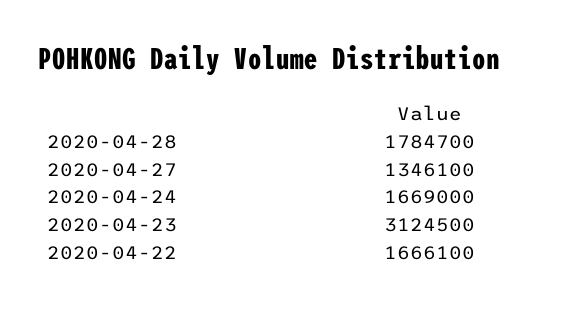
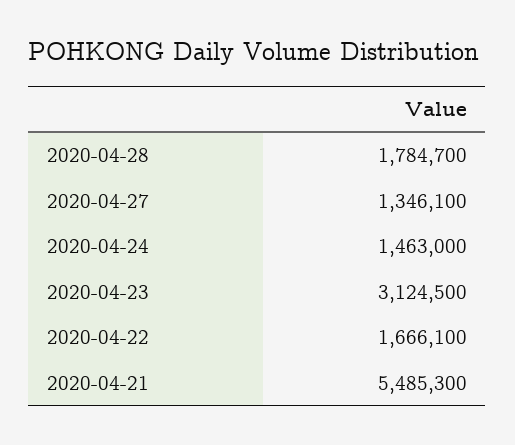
  {
    "2020-04-28": 1784700,
    "2020-04-27": 1346100,
-   "2020-04-24": 1669000,
+   "2020-04-24": 1463000,
    "2020-04-23": 3124500,
-   "2020-04-22": 1666100
+   "2020-04-22": 1666100,
+   "2020-04-21": 5485300
  }

